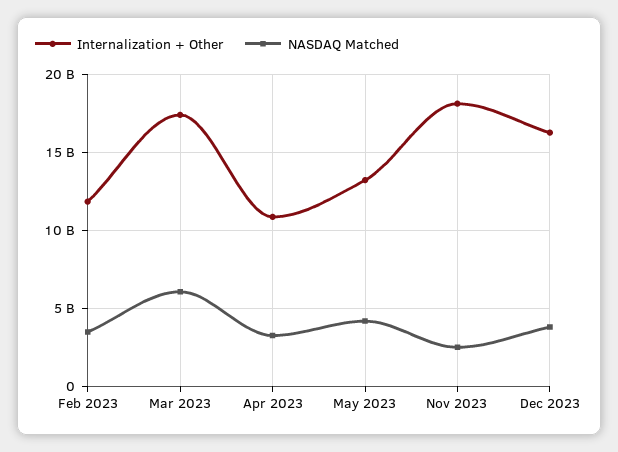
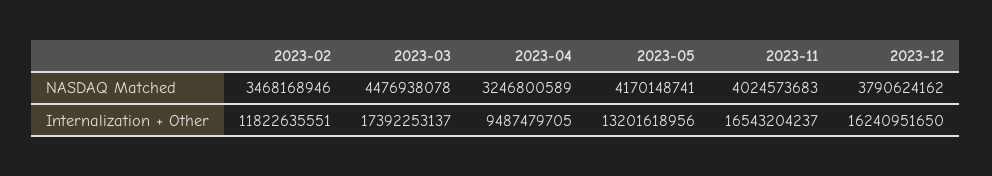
  {
    "Internalization + Other": {
      "Feb 2023": 11822635551,
      "Mar 2023": 17392253137,
-     "Apr 2023": 11000000000,
+     "Apr 2023": 9487479705,
      "May 2023": 13201618956,
-     "Nov 2023": 18000000000,
+     "Nov 2023": 16543204237,
      "Dec 2023": 16240951650
    },
    "NASDAQ Matched": {
      "Feb 2023": 3468168946,
-     "Mar 2023": 6000000000,
+     "Mar 2023": 4476938078,
      "Apr 2023": 3246800589,
      "May 2023": 4170148741,
-     "Nov 2023": 2500000000,
+     "Nov 2023": 4024573683,
      "Dec 2023": 3790624162
    }
  }

